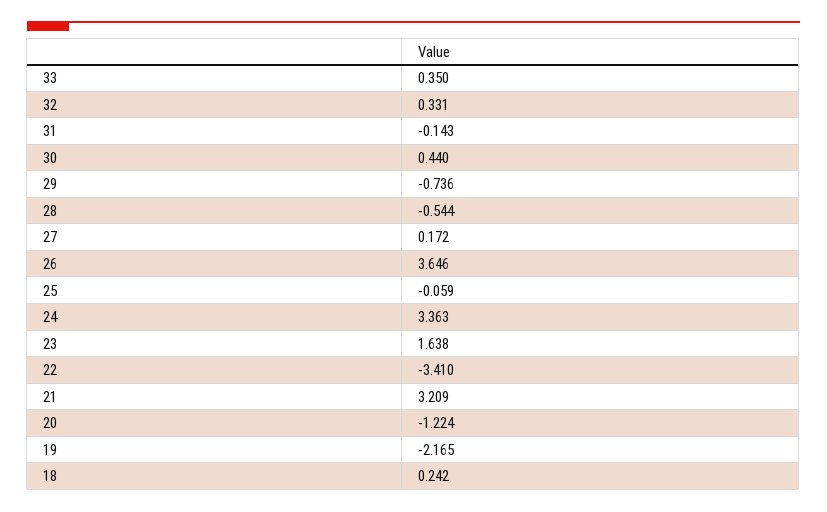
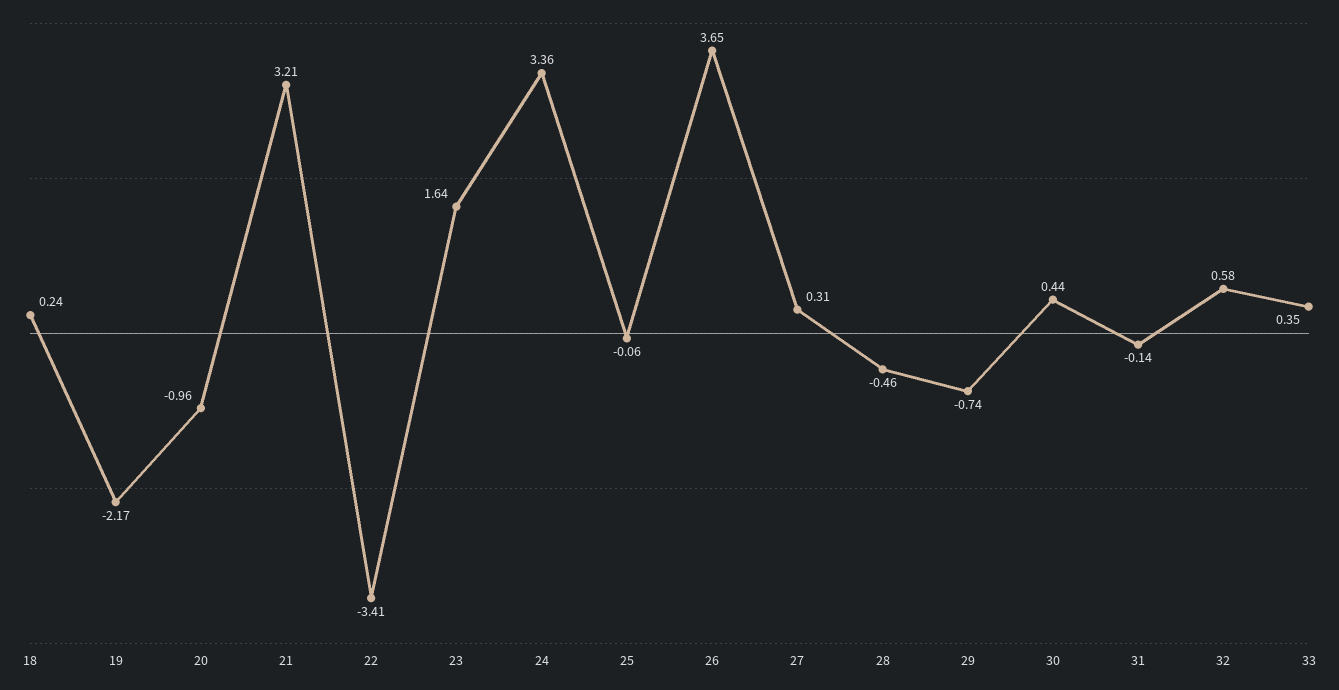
  {
    "33": 0.35,
-   "32": 0.331,
+   "32": 0.58,
    "31": -0.143,
    "30": 0.44,
    "29": -0.736,
-   "28": -0.544,
+   "28": -0.46,
-   "27": 0.172,
+   "27": 0.31,
    "26": 3.646,
    "25": -0.059,
    "24": 3.363,
    "23": 1.638,
    "22": -3.41,
    "21": 3.209,
-   "20": -1.224,
+   "20": -0.96,
    "19": -2.165,
    "18": 0.242
  }

